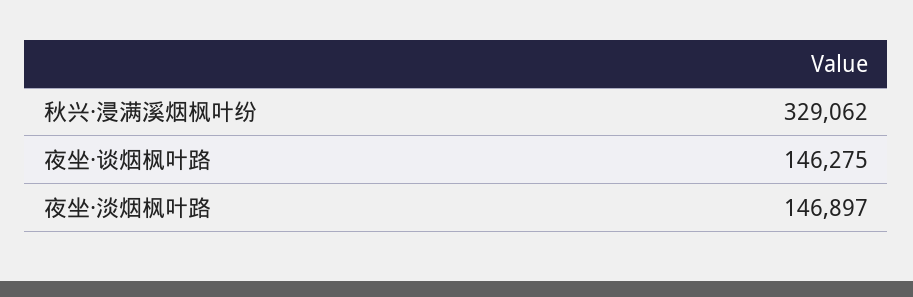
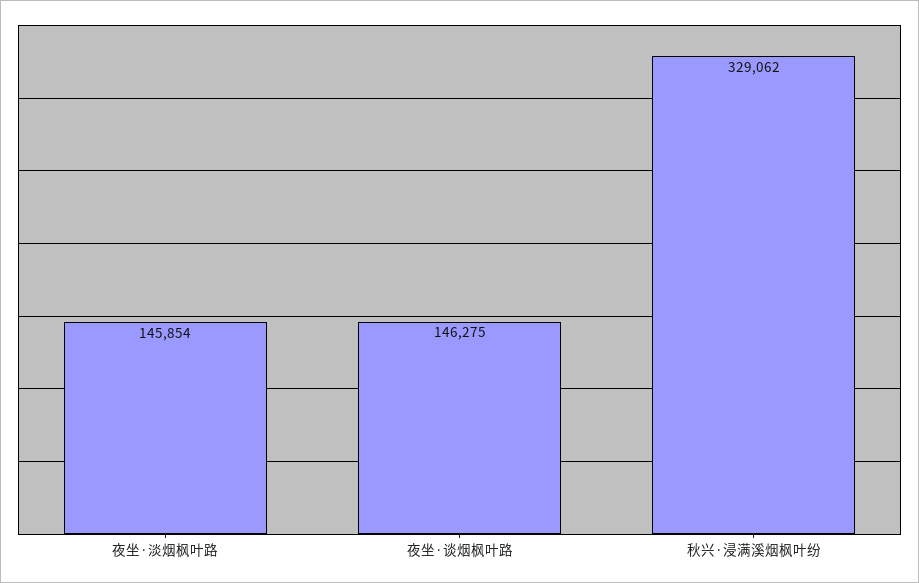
  {
    "秋兴·浸满溪烟枫叶纷": 329062,
    "夜坐·谈烟枫叶路": 146275,
-   "夜坐·淡烟枫叶路": 146897
+   "夜坐·淡烟枫叶路": 145854
  }

